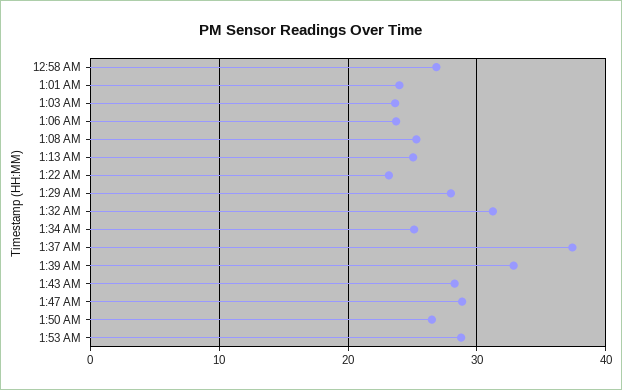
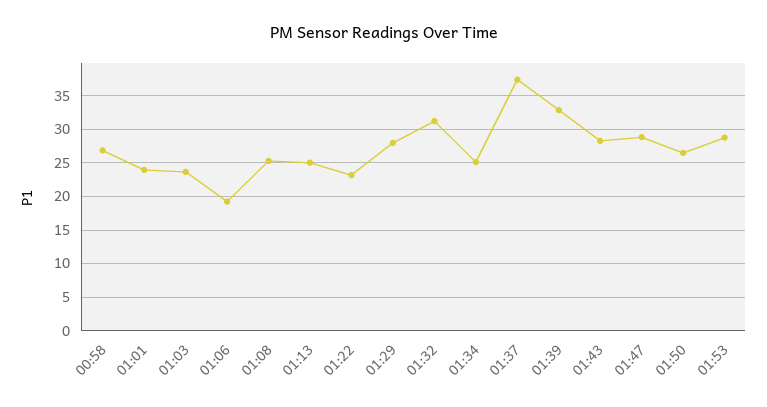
  {
    "12:58 AM": 27,
    "1:01 AM": 24,
    "1:03 AM": 24,
-   "1:06 AM": 24,
+   "1:06 AM": 19,
    "1:08 AM": 25,
    "1:13 AM": 25,
    "1:22 AM": 23,
    "1:29 AM": 28,
    "1:32 AM": 31,
    "1:34 AM": 25,
    "1:37 AM": 37,
    "1:39 AM": 33,
    "1:43 AM": 28,
    "1:47 AM": 29,
    "1:50 AM": 27,
    "1:53 AM": 29
  }

